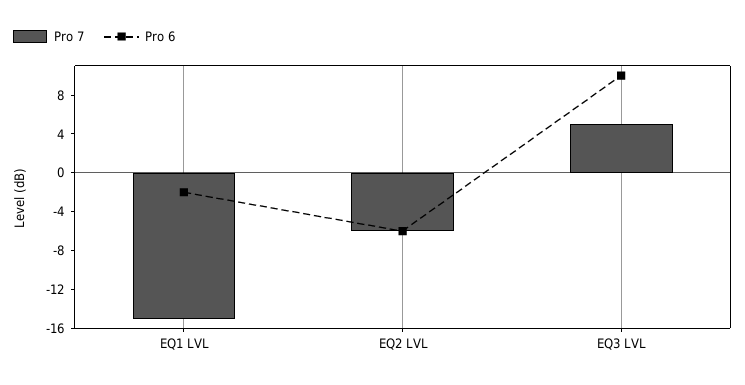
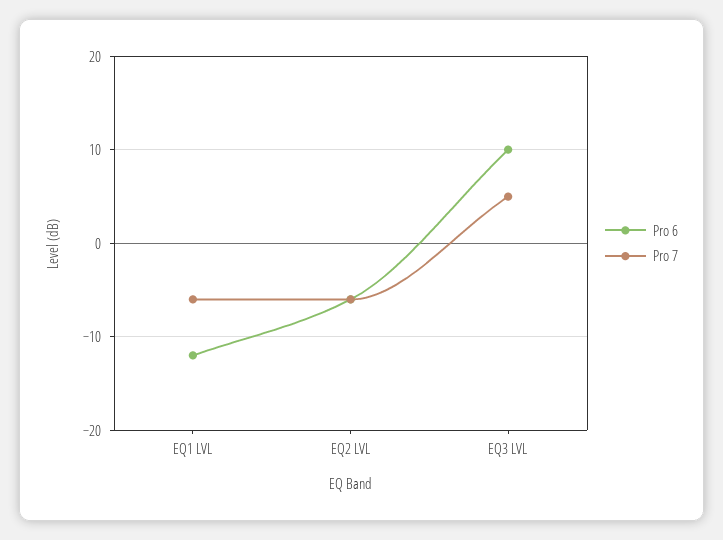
  {
    "Pro 7": {
-     "EQ1 LVL": -15,
+     "EQ1 LVL": -6,
      "EQ2 LVL": -6,
      "EQ3 LVL": 5
    },
    "Pro 6": {
-     "EQ1 LVL": -2,
+     "EQ1 LVL": -12,
      "EQ2 LVL": -6,
      "EQ3 LVL": 10
    }
  }

